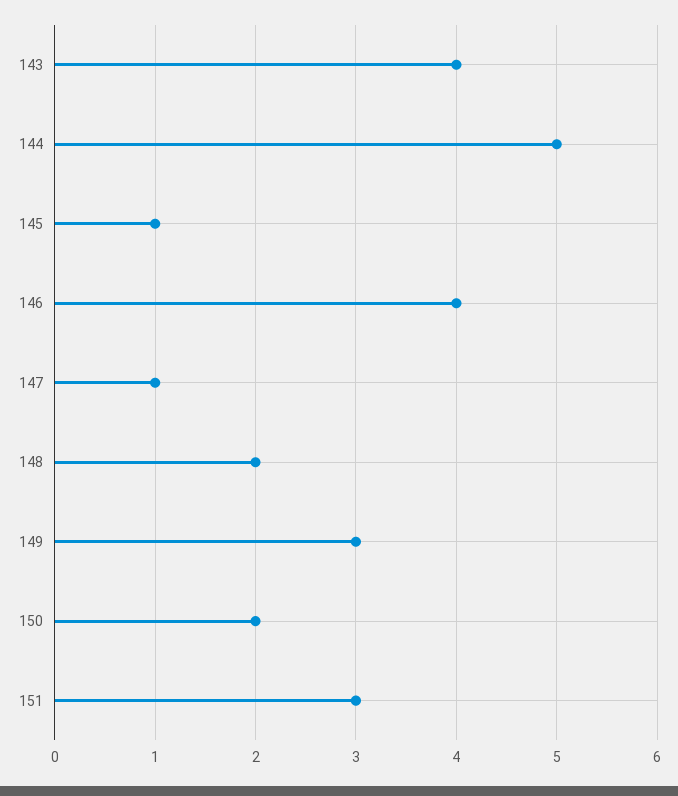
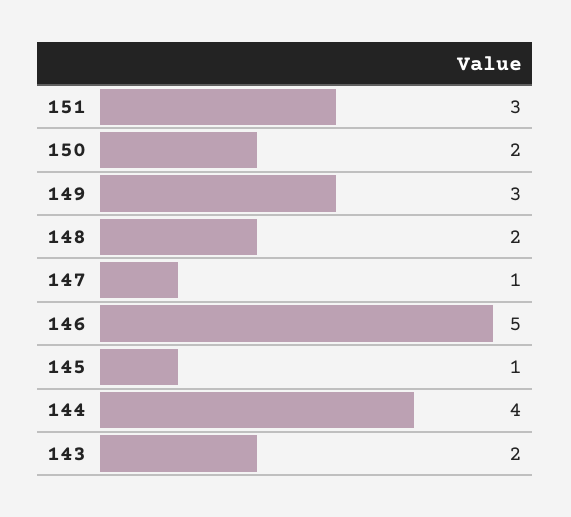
  {
-   "143": 4,
+   "143": 2,
-   "144": 5,
+   "144": 4,
    "145": 1,
-   "146": 4,
+   "146": 5,
    "147": 1,
    "148": 2,
    "149": 3,
    "150": 2,
    "151": 3
  }

